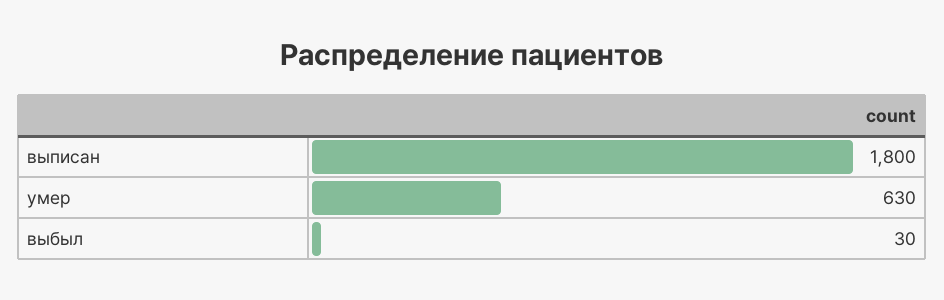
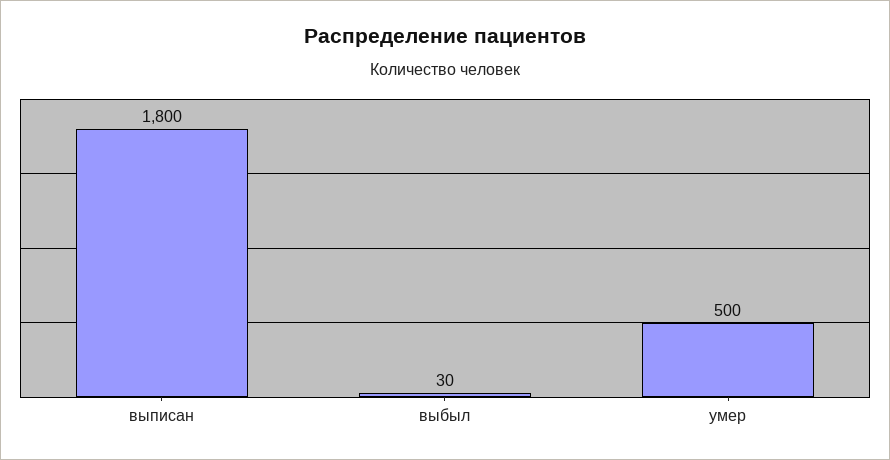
  {
    "выписан": 1800,
-   "умер": 630,
+   "умер": 500,
    "выбыл": 30
  }

